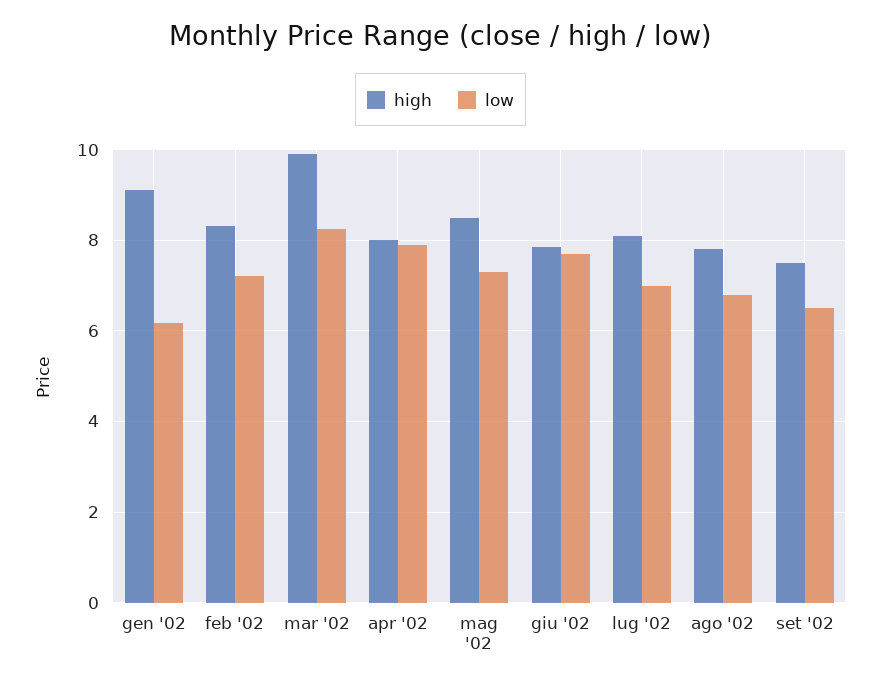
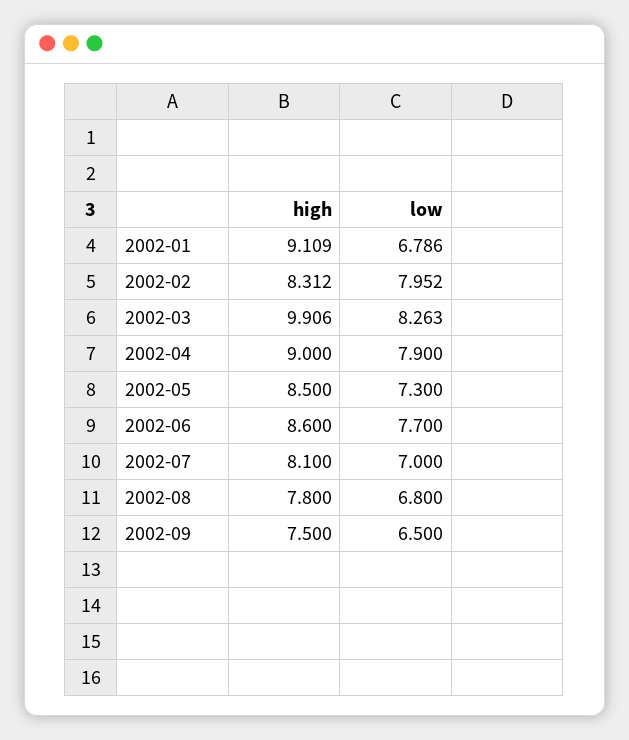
  {
    "high": {
      "gen '02": 9.109,
      "feb '02": 8.312,
      "mar '02": 9.906,
-     "apr '02": 8,
+     "apr '02": 9,
      "mag '02": 8.5,
-     "giu '02": 7.8,
+     "giu '02": 8.6,
      "lug '02": 8.1,
      "ago '02": 7.8,
      "set '02": 7.5
    },
    "low": {
-     "gen '02": 6.2,
+     "gen '02": 6.786,
-     "feb '02": 7.2,
+     "feb '02": 7.952,
      "mar '02": 8.263,
      "apr '02": 7.9,
      "mag '02": 7.3,
      "giu '02": 7.7,
      "lug '02": 7,
      "ago '02": 6.8,
      "set '02": 6.5
    }
  }

